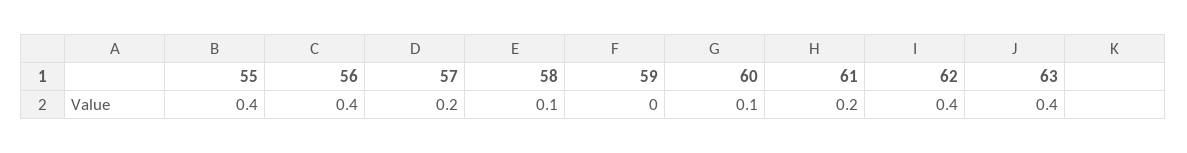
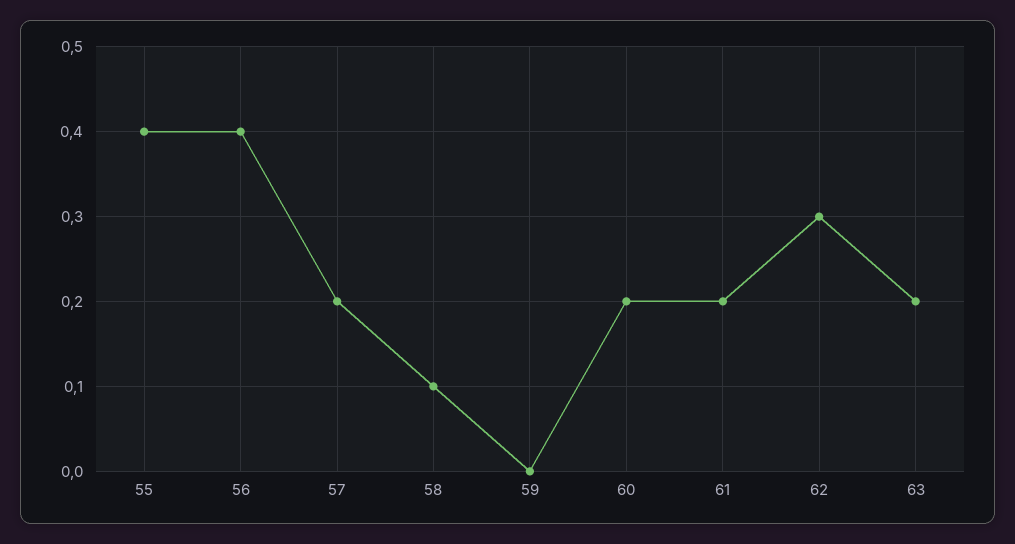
  {
    "55": 0.4,
    "56": 0.4,
    "57": 0.2,
    "58": 0.1,
    "59": 0,
-   "60": 0.1,
+   "60": 0.2,
    "61": 0.2,
-   "62": 0.4,
+   "62": 0.3,
-   "63": 0.4
+   "63": 0.2
  }

